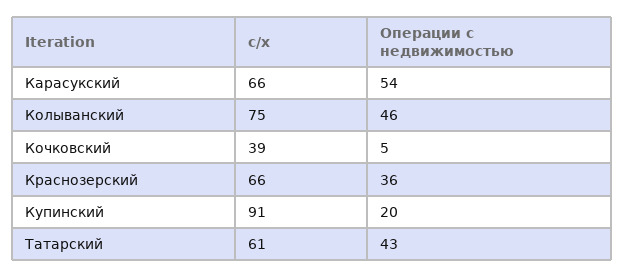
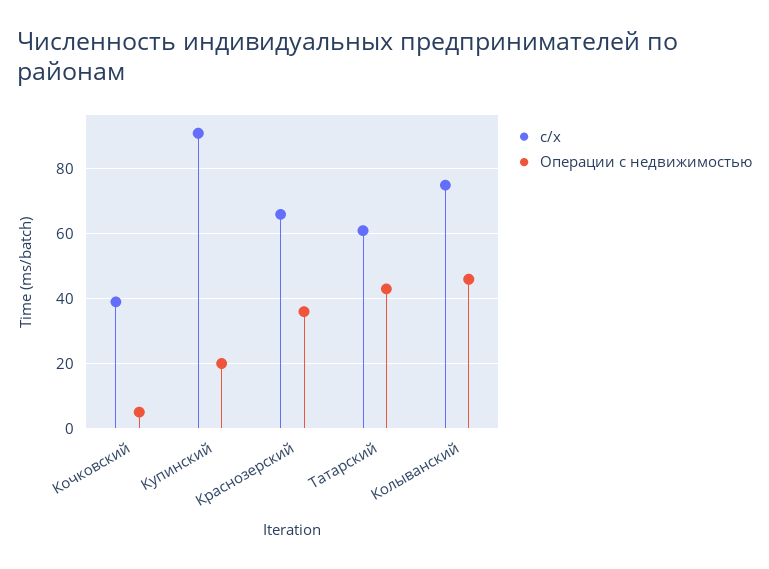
  {
    "с/х": {
-     "Карасукский": 66,
      "Колыванский": 75,
      "Кочковский": 39,
      "Краснозерский": 66,
      "Купинский": 91,
      "Татарский": 61
    },
    "Операции с недвижимостью": {
-     "Карасукский": 54,
      "Колыванский": 46,
      "Кочковский": 5,
      "Краснозерский": 36,
      "Купинский": 20,
      "Татарский": 43
    }
  }

